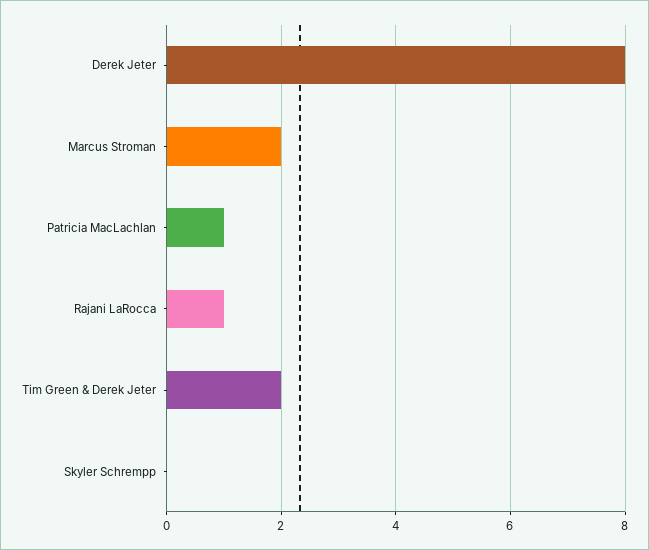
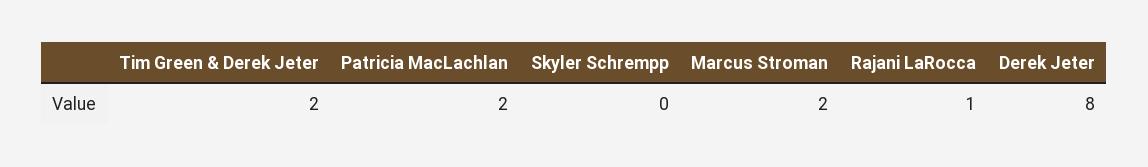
  {
    "Derek Jeter": 8,
    "Marcus Stroman": 2,
-   "Patricia MacLachlan": 1,
+   "Patricia MacLachlan": 2,
    "Rajani LaRocca": 1,
    "Tim Green & Derek Jeter": 2,
    "Skyler Schrempp": 0
  }

